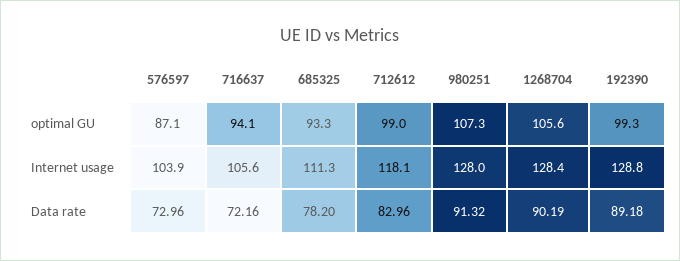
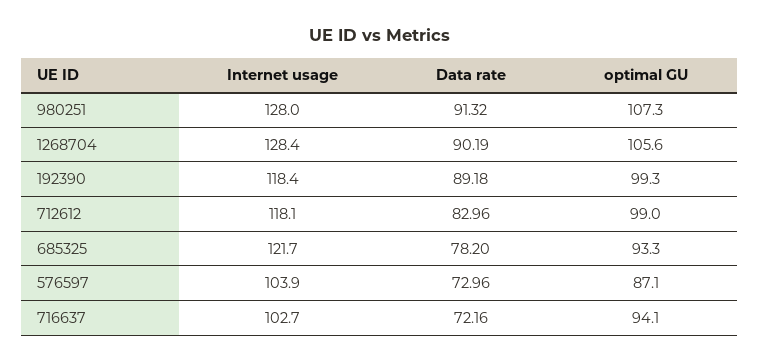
  {
    "576597": {
      "optimal GU": 87.1,
      "Internet usage": 103.9,
      "Data rate": 72.96
    },
    "716637": {
      "optimal GU": 94.1,
-     "Internet usage": 105.6,
+     "Internet usage": 102.7,
      "Data rate": 72.16
    },
    "685325": {
      "optimal GU": 93.3,
-     "Internet usage": 111.3,
+     "Internet usage": 121.7,
      "Data rate": 78.2
    },
    "712612": {
      "optimal GU": 99,
      "Internet usage": 118.1,
      "Data rate": 82.96
    },
    "980251": {
      "optimal GU": 107.3,
      "Internet usage": 128,
      "Data rate": 91.32
    },
    "1268704": {
      "optimal GU": 105.6,
      "Internet usage": 128.4,
      "Data rate": 90.19
    },
    "192390": {
      "optimal GU": 99.3,
-     "Internet usage": 128.8,
+     "Internet usage": 118.4,
      "Data rate": 89.18
    }
  }

